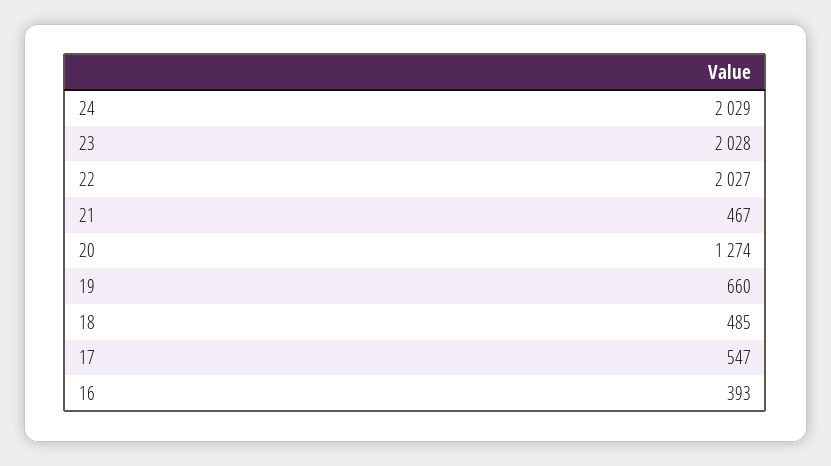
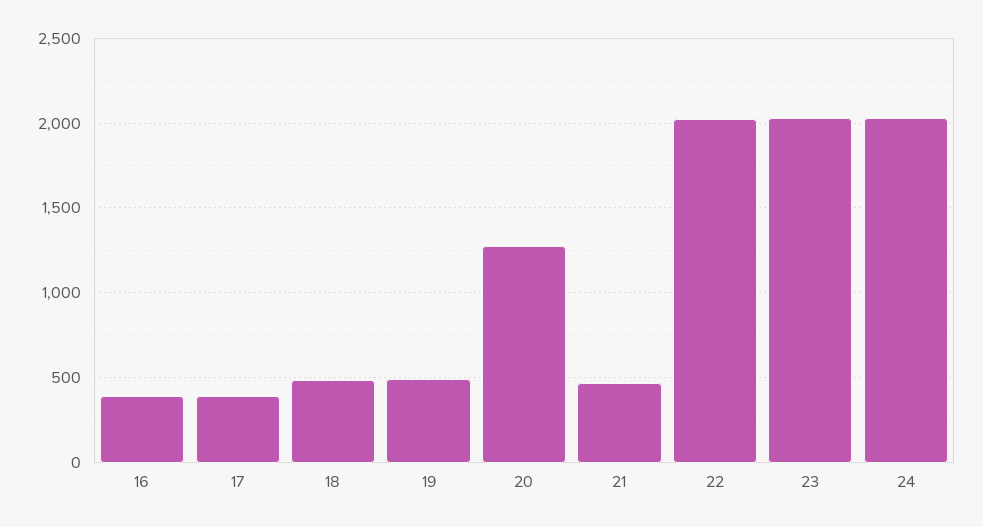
  {
    "24": 2029,
    "23": 2028,
    "22": 2027,
    "21": 467,
    "20": 1274,
-   "19": 660,
+   "19": 500,
    "18": 485,
-   "17": 547,
+   "17": 400,
    "16": 393
  }

